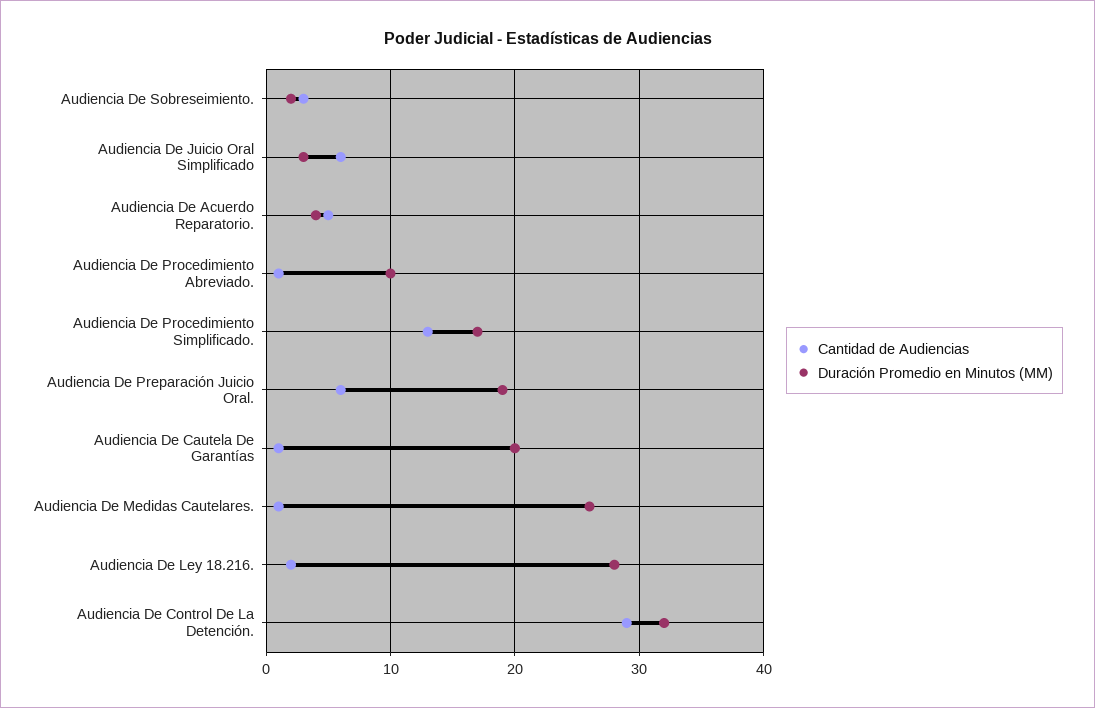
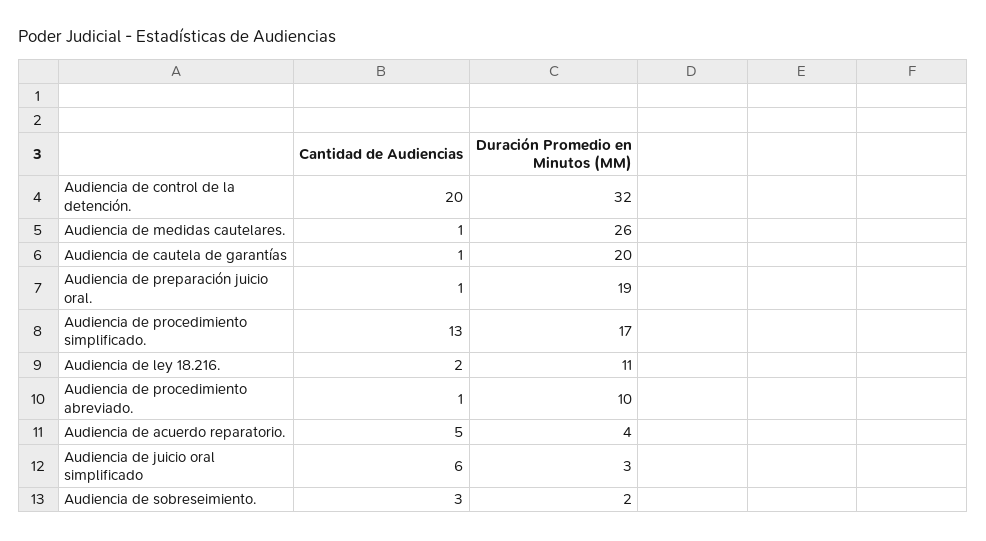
  {
    "Cantidad de Audiencias": {
      "Audiencia De Sobreseimiento.": 3,
      "Audiencia De Juicio Oral Simplificado": 6,
      "Audiencia De Acuerdo Reparatorio.": 5,
      "Audiencia De Procedimiento Abreviado.": 1,
      "Audiencia De Procedimiento Simplificado.": 13,
-     "Audiencia De Preparación Juicio Oral.": 6,
+     "Audiencia De Preparación Juicio Oral.": 1,
      "Audiencia De Cautela De Garantías": 1,
      "Audiencia De Medidas Cautelares.": 1,
      "Audiencia De Ley 18.216.": 2,
-     "Audiencia De Control De La Detención.": 29
+     "Audiencia De Control De La Detención.": 20
    },
    "Duración Promedio en Minutos (MM)": {
      "Audiencia De Sobreseimiento.": 2,
      "Audiencia De Juicio Oral Simplificado": 3,
      "Audiencia De Acuerdo Reparatorio.": 4,
      "Audiencia De Procedimiento Abreviado.": 10,
      "Audiencia De Procedimiento Simplificado.": 17,
      "Audiencia De Preparación Juicio Oral.": 19,
      "Audiencia De Cautela De Garantías": 20,
      "Audiencia De Medidas Cautelares.": 26,
-     "Audiencia De Ley 18.216.": 28,
+     "Audiencia De Ley 18.216.": 11,
      "Audiencia De Control De La Detención.": 32
    }
  }

